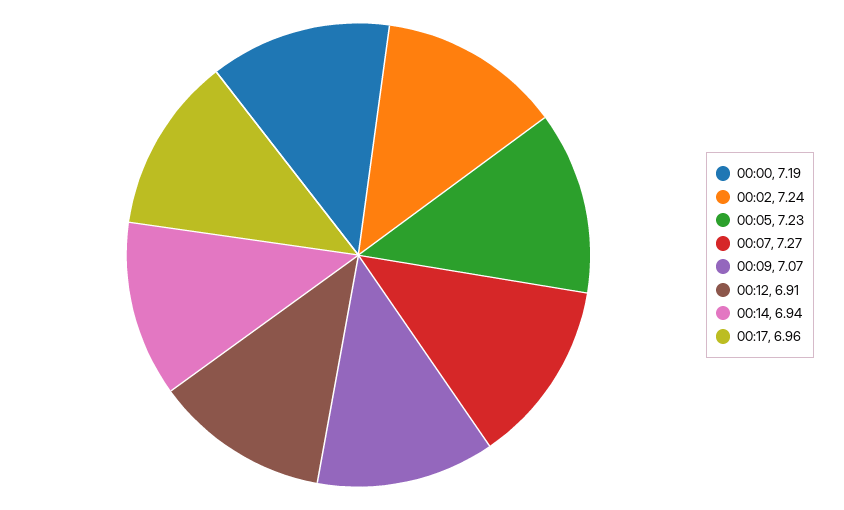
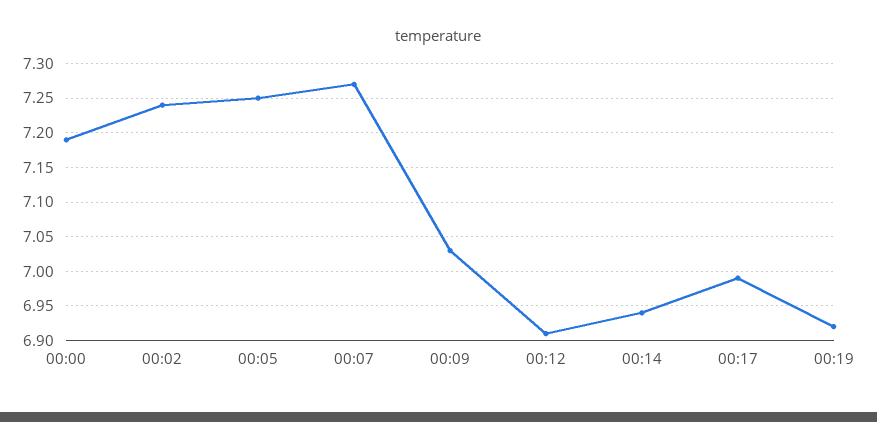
  {
    "00:00": 7.19,
    "00:02": 7.24,
-   "00:05": 7.23,
+   "00:05": 7.25,
    "00:07": 7.27,
-   "00:09": 7.07,
+   "00:09": 7.03,
    "00:12": 6.91,
    "00:14": 6.94,
-   "00:17": 6.96
+   "00:17": 6.99,
+   "00:19": 6.92
  }

